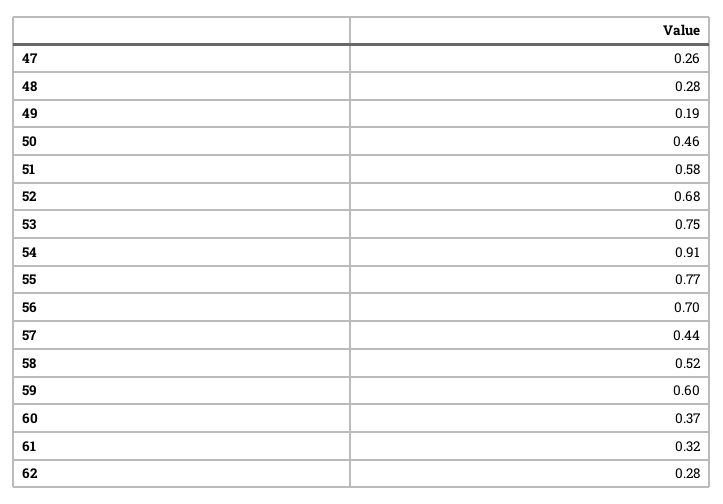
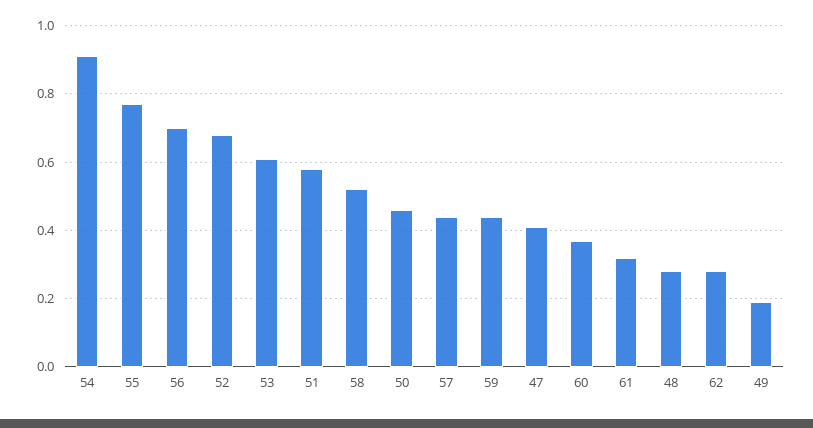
  {
-   "47": 0.26,
+   "47": 0.4,
    "48": 0.28,
    "49": 0.19,
    "50": 0.46,
    "51": 0.58,
    "52": 0.68,
-   "53": 0.75,
+   "53": 0.6,
    "54": 0.91,
    "55": 0.77,
    "56": 0.7,
    "57": 0.44,
    "58": 0.52,
-   "59": 0.6,
+   "59": 0.45,
    "60": 0.37,
    "61": 0.32,
    "62": 0.28
  }

